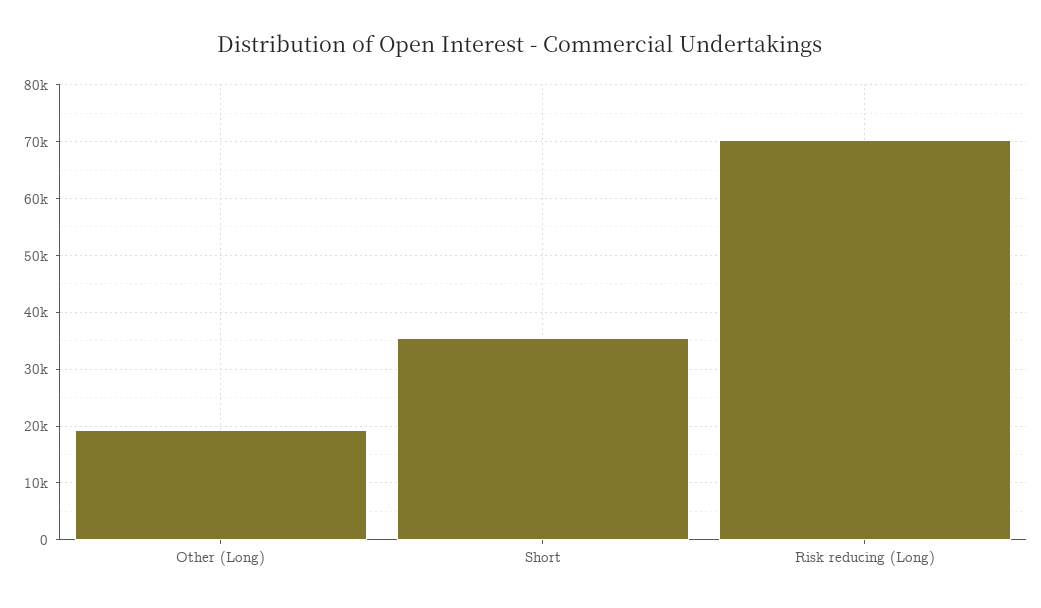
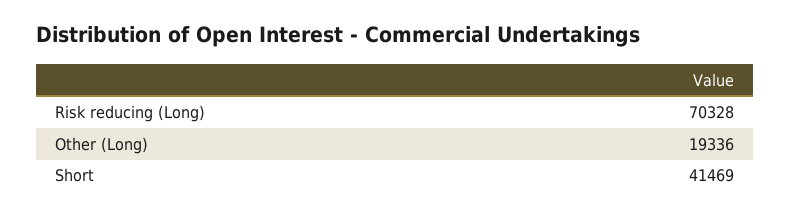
  {
    "Other (Long)": 19336,
-   "Short": 36000,
+   "Short": 41469,
    "Risk reducing (Long)": 70328
  }

